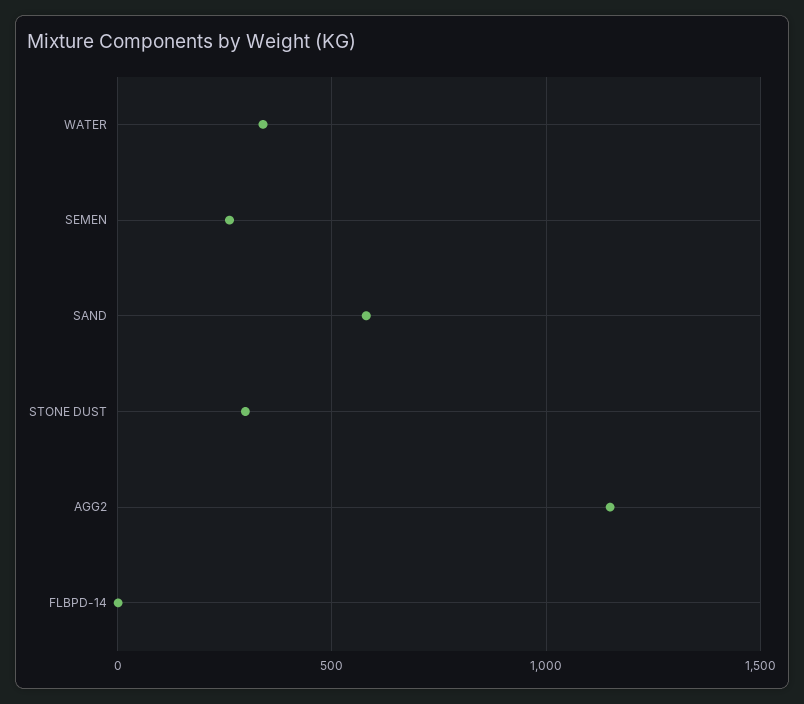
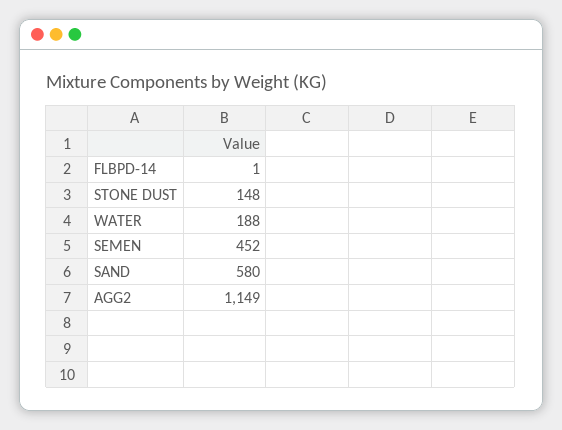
  {
-   "WATER": 350,
+   "WATER": 188,
-   "SEMEN": 250,
+   "SEMEN": 452,
    "SAND": 580,
-   "STONE DUST": 300,
+   "STONE DUST": 148,
    "AGG2": 1149,
    "FLBPD-14": 1
  }

